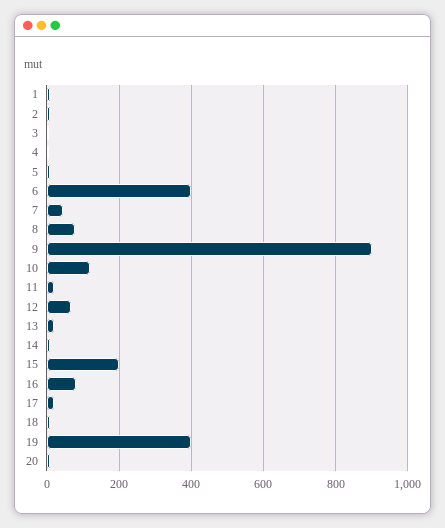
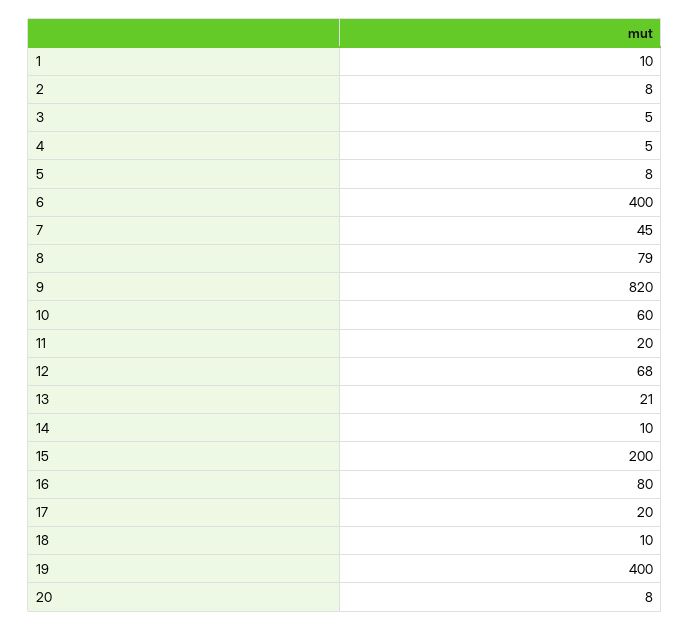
  {
    "1": 10,
    "2": 8,
    "3": 5,
    "4": 5,
    "5": 8,
    "6": 400,
    "7": 45,
    "8": 79,
-   "9": 900,
+   "9": 820,
-   "10": 120,
+   "10": 60,
    "11": 20,
    "12": 68,
    "13": 21,
    "14": 10,
    "15": 200,
    "16": 80,
    "17": 20,
    "18": 10,
    "19": 400,
    "20": 8
  }

